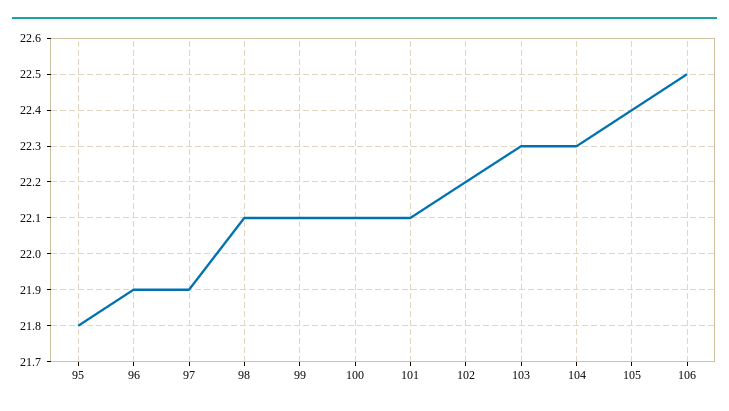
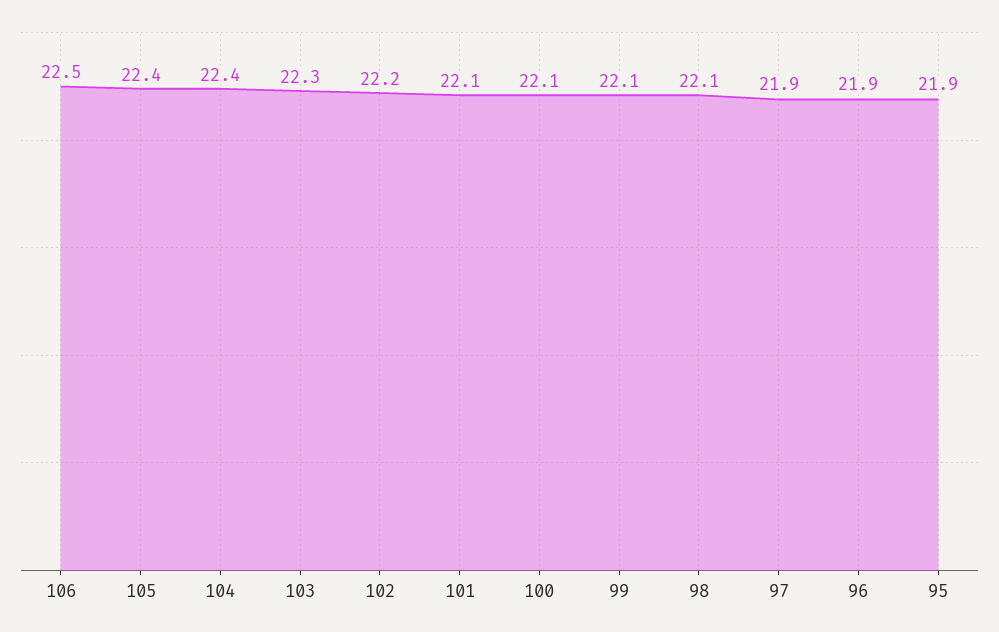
  {
-   "95": 21.8,
+   "95": 21.9,
    "96": 21.9,
    "97": 21.9,
    "98": 22.1,
    "99": 22.1,
    "100": 22.1,
    "101": 22.1,
    "102": 22.2,
    "103": 22.3,
-   "104": 22.3,
+   "104": 22.4,
    "105": 22.4,
    "106": 22.5
  }

